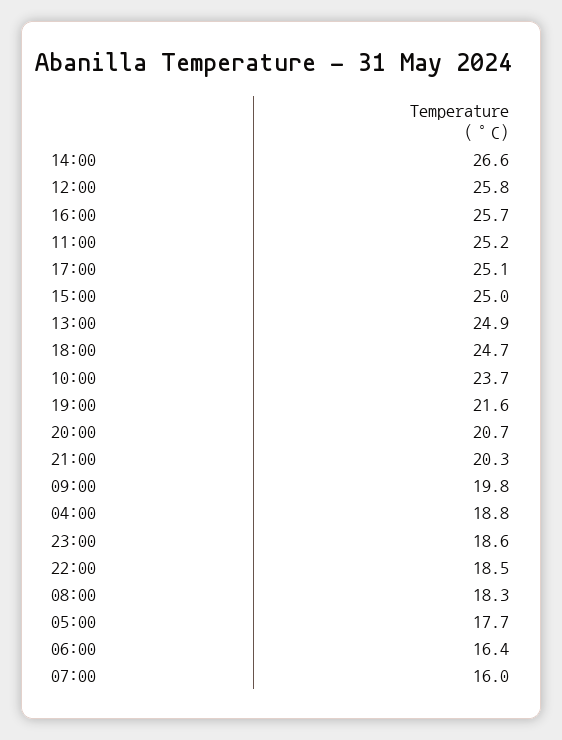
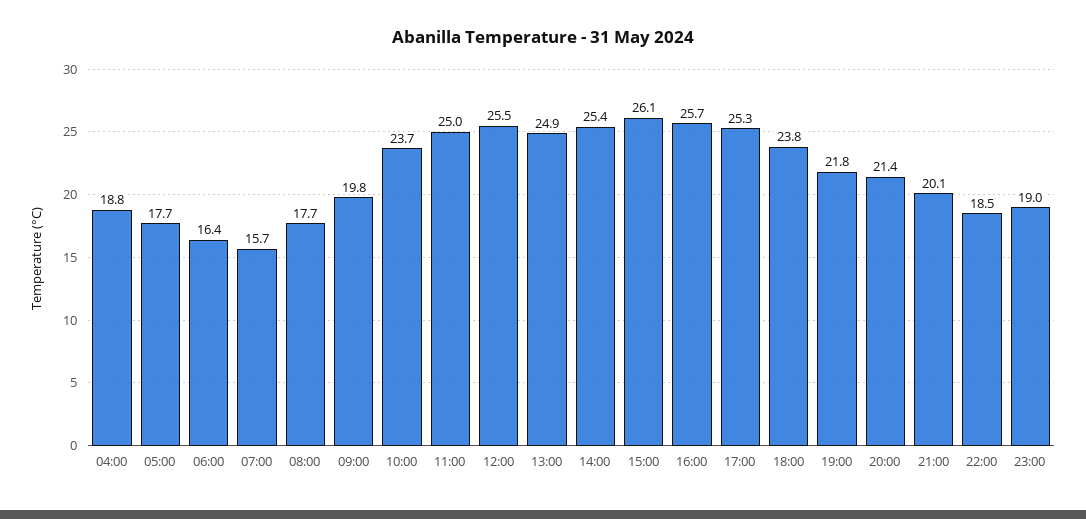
  {
-   "14:00": 26.6,
+   "14:00": 25.4,
-   "12:00": 25.8,
+   "12:00": 25.5,
    "16:00": 25.7,
-   "11:00": 25.2,
+   "11:00": 25,
-   "17:00": 25.1,
+   "17:00": 25.3,
-   "15:00": 25,
+   "15:00": 26.1,
    "13:00": 24.9,
-   "18:00": 24.7,
+   "18:00": 23.8,
    "10:00": 23.7,
-   "19:00": 21.6,
+   "19:00": 21.8,
-   "20:00": 20.7,
+   "20:00": 21.4,
-   "21:00": 20.3,
+   "21:00": 20.1,
    "09:00": 19.8,
    "04:00": 18.8,
-   "23:00": 18.6,
+   "23:00": 19,
    "22:00": 18.5,
-   "08:00": 18.3,
+   "08:00": 17.7,
    "05:00": 17.7,
    "06:00": 16.4,
-   "07:00": 16
+   "07:00": 15.7
  }

